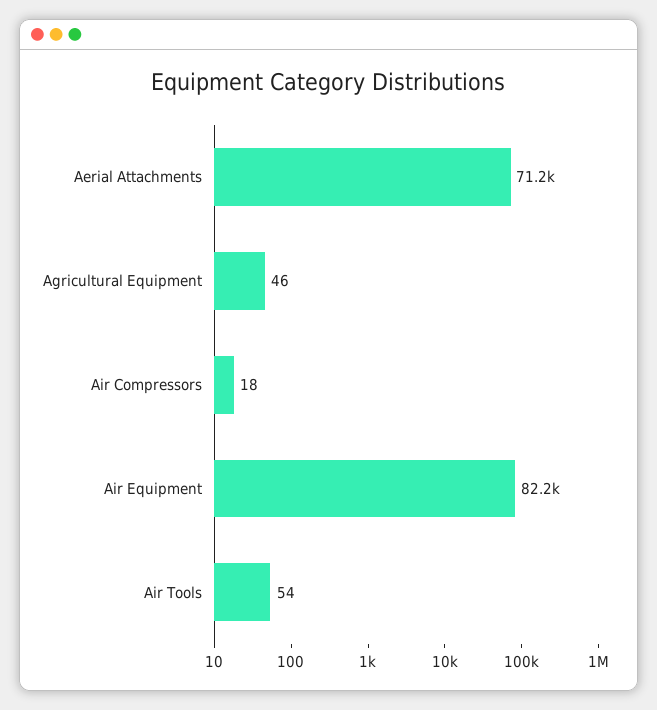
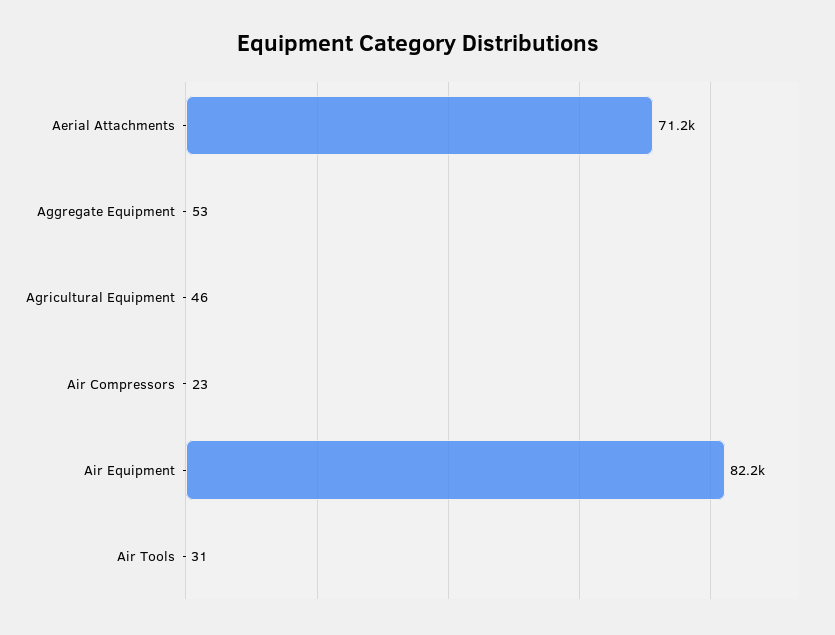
  {
    "Aerial Attachments": 71200,
    "Agricultural Equipment": 46,
-   "Air Compressors": 18,
+   "Air Compressors": 23,
    "Air Equipment": 82200,
-   "Air Tools": 54
+   "Air Tools": 31,
+   "Aggregate Equipment": 53
  }

